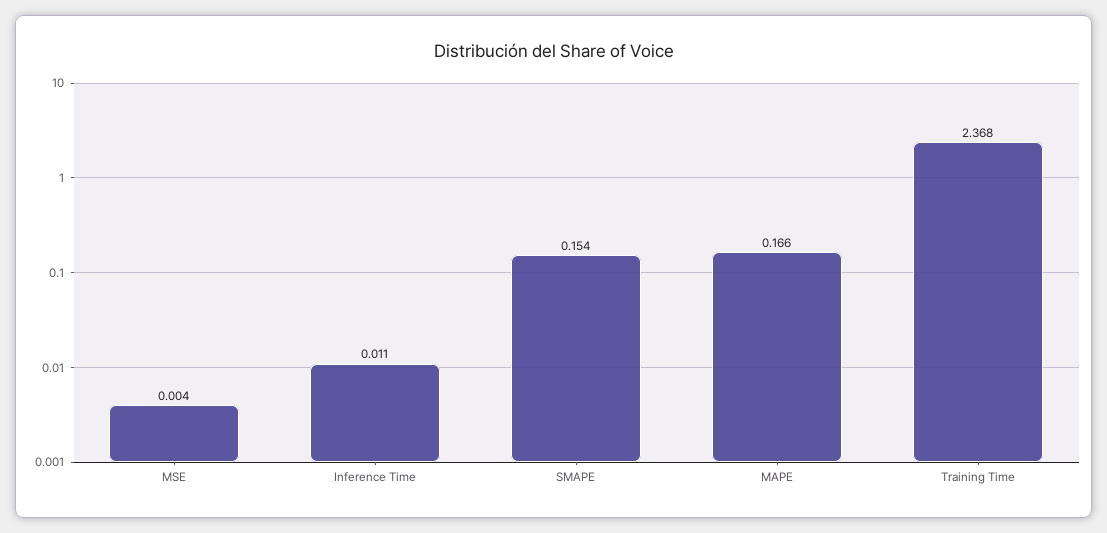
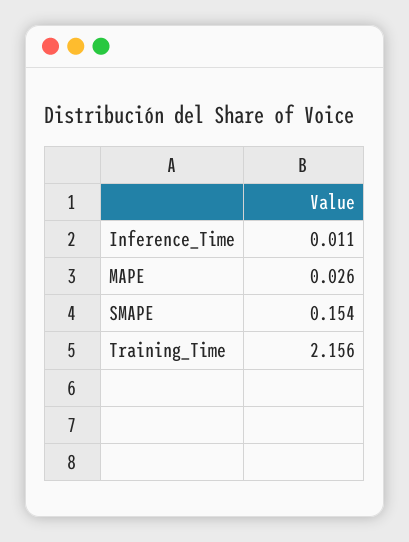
  {
-   "MSE": 0.004,
    "Inference Time": 0.011,
    "SMAPE": 0.154,
-   "MAPE": 0.166,
+   "MAPE": 0.026,
-   "Training Time": 2.368
+   "Training Time": 2.156
  }

